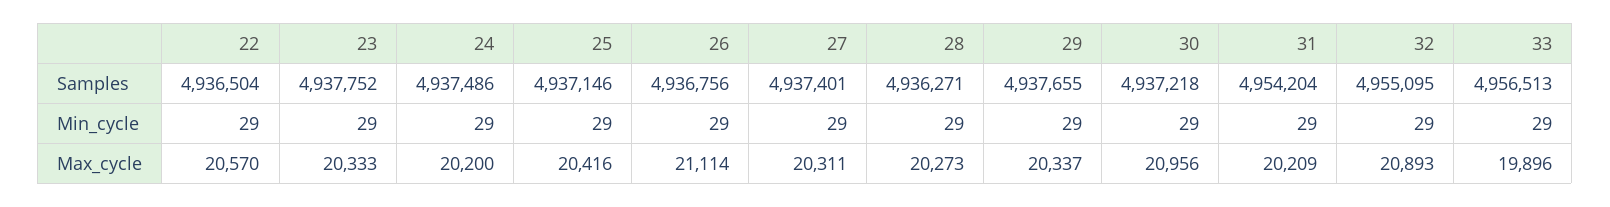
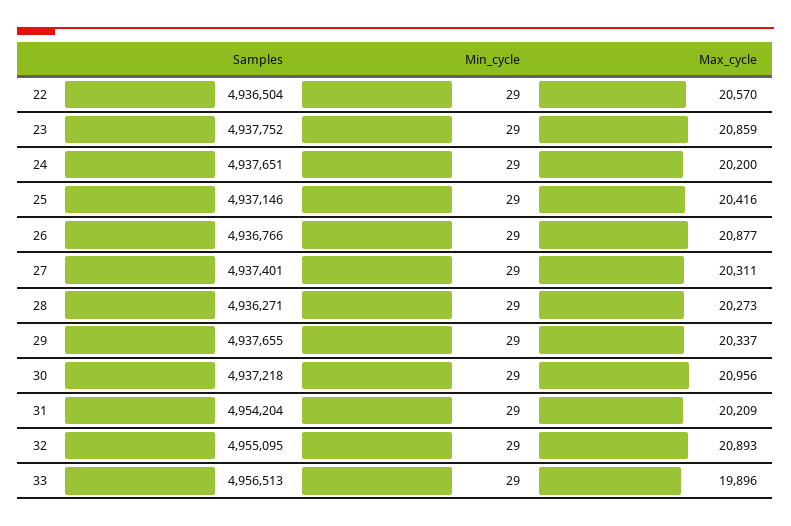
  {
    "22": {
      "Samples": 4936504,
      "Min_cycle": 29,
      "Max_cycle": 20570
    },
    "23": {
      "Samples": 4937752,
      "Min_cycle": 29,
-     "Max_cycle": 20333
+     "Max_cycle": 20859
    },
    "24": {
-     "Samples": 4937486,
+     "Samples": 4937651,
      "Min_cycle": 29,
      "Max_cycle": 20200
    },
    "25": {
      "Samples": 4937146,
      "Min_cycle": 29,
      "Max_cycle": 20416
    },
    "26": {
-     "Samples": 4936756,
+     "Samples": 4936766,
      "Min_cycle": 29,
-     "Max_cycle": 21114
+     "Max_cycle": 20877
    },
    "27": {
      "Samples": 4937401,
      "Min_cycle": 29,
      "Max_cycle": 20311
    },
    "28": {
      "Samples": 4936271,
      "Min_cycle": 29,
      "Max_cycle": 20273
    },
    "29": {
      "Samples": 4937655,
      "Min_cycle": 29,
      "Max_cycle": 20337
    },
    "30": {
      "Samples": 4937218,
      "Min_cycle": 29,
      "Max_cycle": 20956
    },
    "31": {
      "Samples": 4954204,
      "Min_cycle": 29,
      "Max_cycle": 20209
    },
    "32": {
      "Samples": 4955095,
      "Min_cycle": 29,
      "Max_cycle": 20893
    },
    "33": {
      "Samples": 4956513,
      "Min_cycle": 29,
      "Max_cycle": 19896
    }
  }

